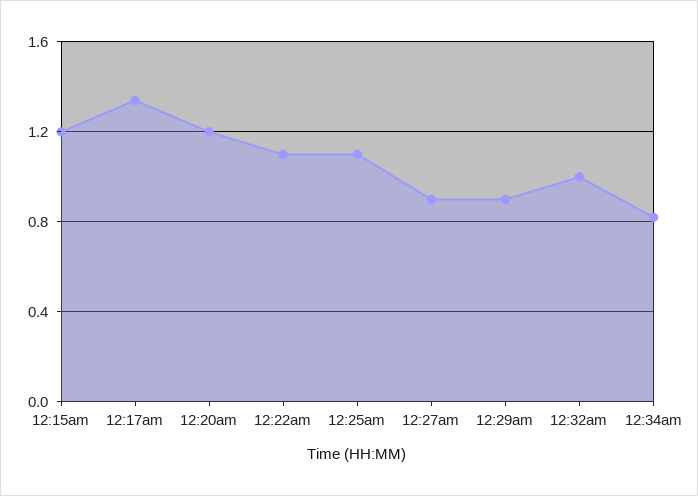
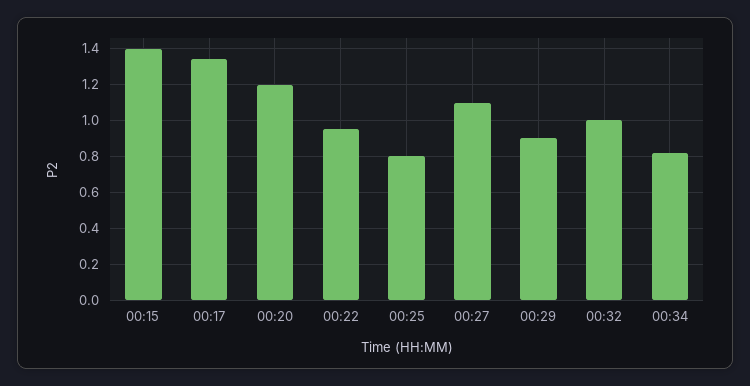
  {
-   "12:15am": 1.2,
+   "12:15am": 1.4,
    "12:17am": 1.35,
    "12:20am": 1.2,
-   "12:22am": 1.1,
+   "12:22am": 0.95,
-   "12:25am": 1.1,
+   "12:25am": 0.8,
-   "12:27am": 0.9,
+   "12:27am": 1.1,
    "12:29am": 0.9,
    "12:32am": 1,
    "12:34am": 0.8
  }

